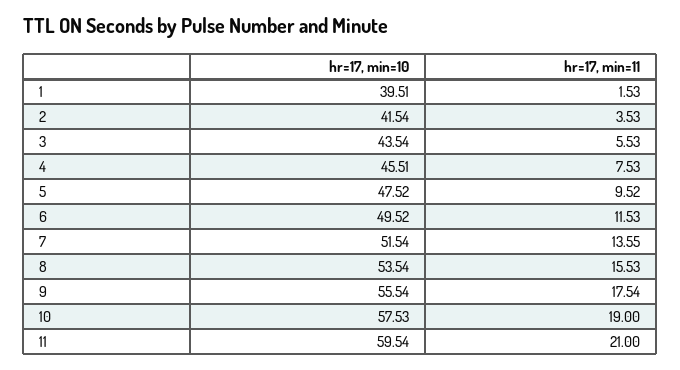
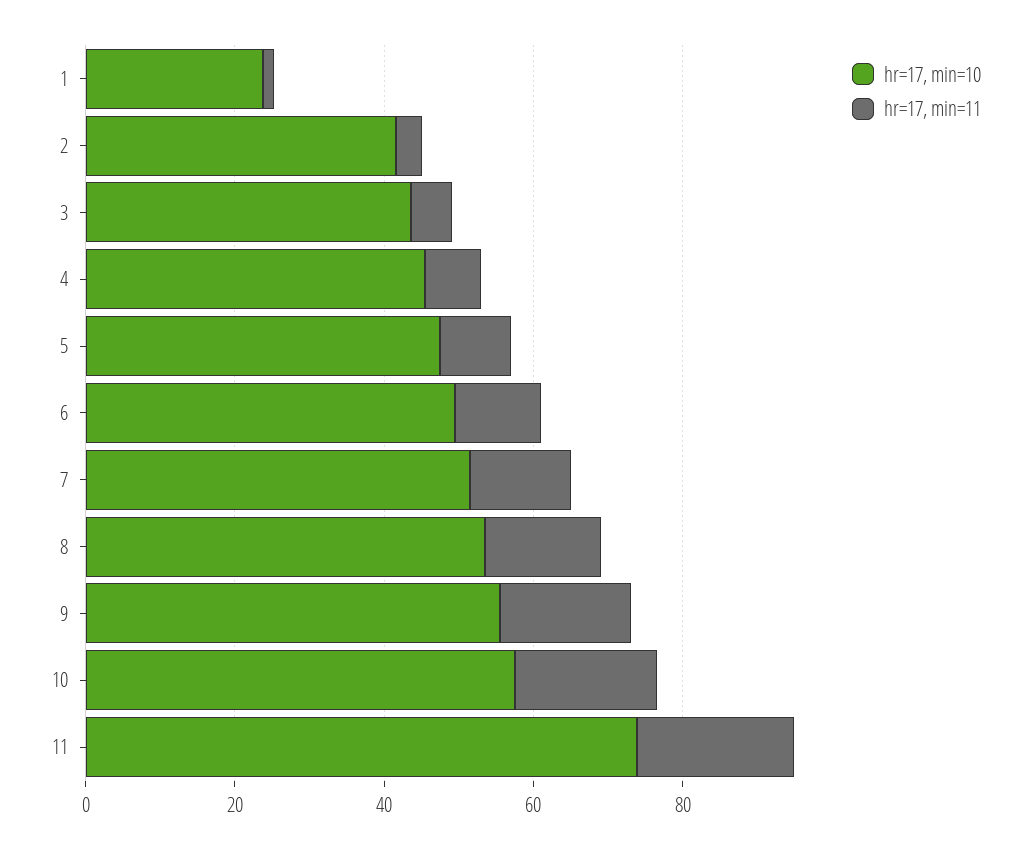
  {
    "hr=17, min=10": {
-     "1": 39.51,
+     "1": 25,
      "2": 41.54,
      "3": 43.54,
      "4": 45.51,
      "5": 47.52,
      "6": 49.52,
      "7": 51.54,
      "8": 53.54,
      "9": 55.54,
      "10": 57.53,
-     "11": 59.54
+     "11": 75
    },
    "hr=17, min=11": {
      "1": 1.53,
      "2": 3.53,
      "3": 5.53,
      "4": 7.53,
      "5": 9.52,
      "6": 11.53,
      "7": 13.55,
      "8": 15.53,
      "9": 17.54,
      "10": 19,
      "11": 21
    }
  }

